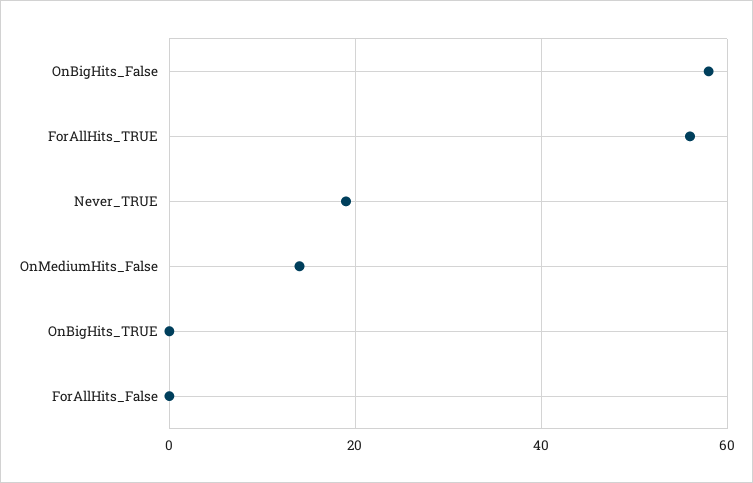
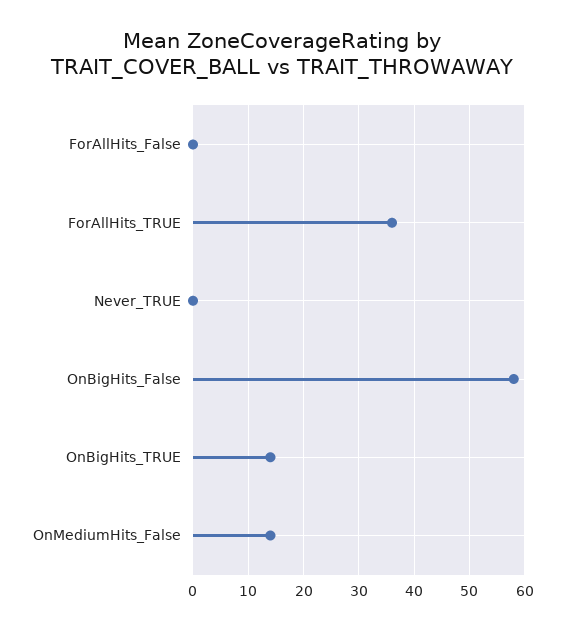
  {
    "OnBigHits_False": 60,
-   "ForAllHits_TRUE": 55,
+   "ForAllHits_TRUE": 35,
-   "Never_TRUE": 20,
+   "Never_TRUE": 0,
    "OnMediumHits_False": 15,
-   "OnBigHits_TRUE": 0,
+   "OnBigHits_TRUE": 15,
    "ForAllHits_False": 0
  }

